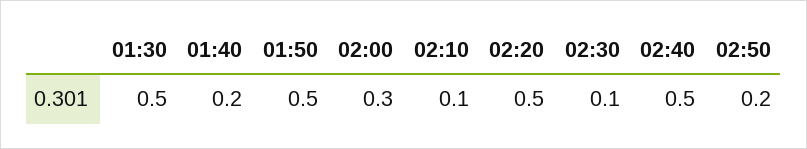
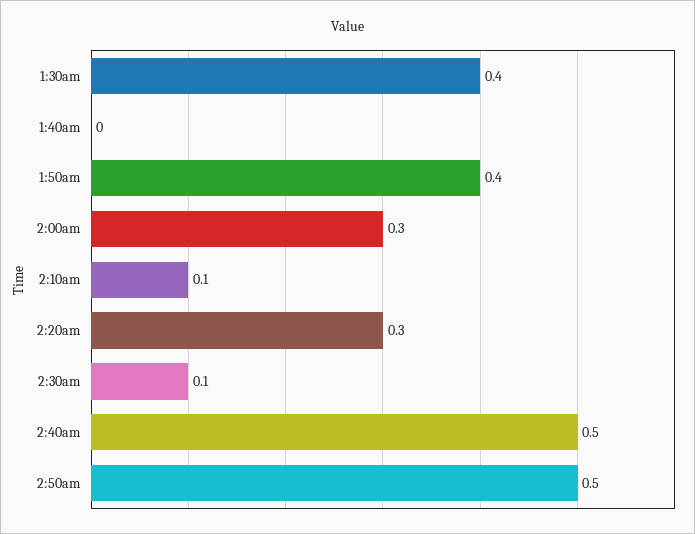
  {
-   "01:30": 0.5,
+   "01:30": 0.4,
-   "01:40": 0.2,
+   "01:40": 0,
-   "01:50": 0.5,
+   "01:50": 0.4,
    "02:00": 0.3,
    "02:10": 0.1,
-   "02:20": 0.5,
+   "02:20": 0.3,
    "02:30": 0.1,
    "02:40": 0.5,
-   "02:50": 0.2
+   "02:50": 0.5
  }

